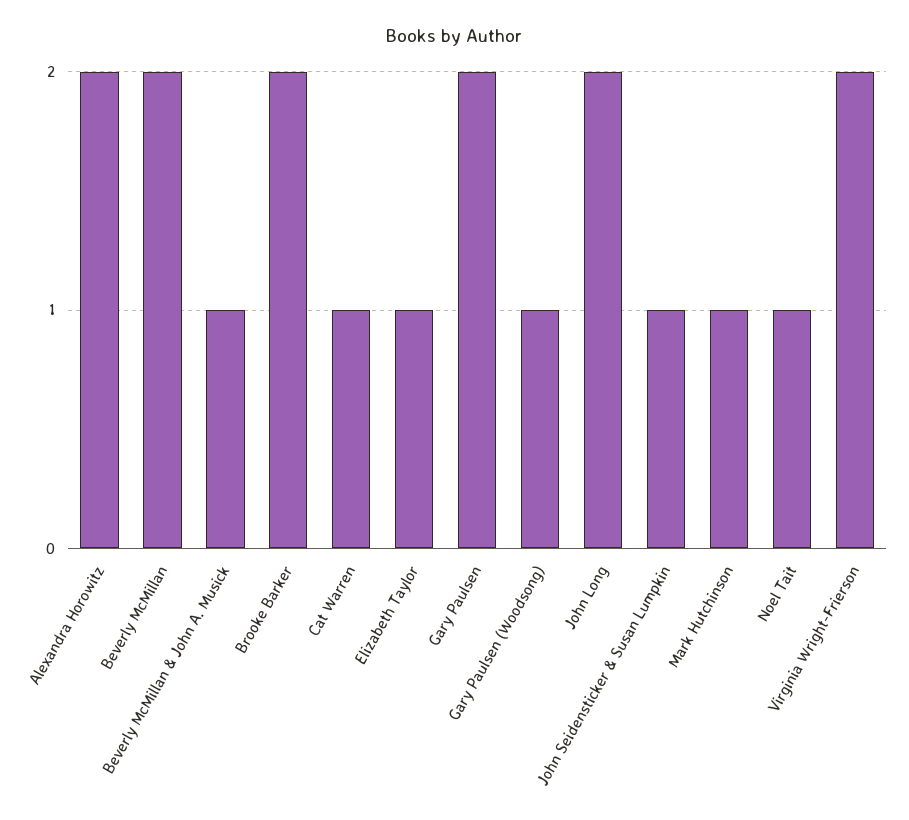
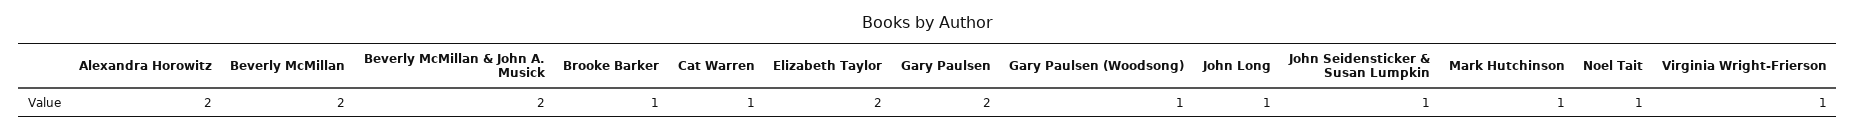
  {
    "Alexandra Horowitz": 2,
    "Beverly McMillan": 2,
-   "Beverly McMillan & John A. Musick": 1,
+   "Beverly McMillan & John A. Musick": 2,
-   "Brooke Barker": 2,
+   "Brooke Barker": 1,
    "Cat Warren": 1,
-   "Elizabeth Taylor": 1,
+   "Elizabeth Taylor": 2,
    "Gary Paulsen": 2,
    "Gary Paulsen (Woodsong)": 1,
-   "John Long": 2,
+   "John Long": 1,
    "John Seidensticker & Susan Lumpkin": 1,
    "Mark Hutchinson": 1,
    "Noel Tait": 1,
-   "Virginia Wright-Frierson": 2
+   "Virginia Wright-Frierson": 1
  }

